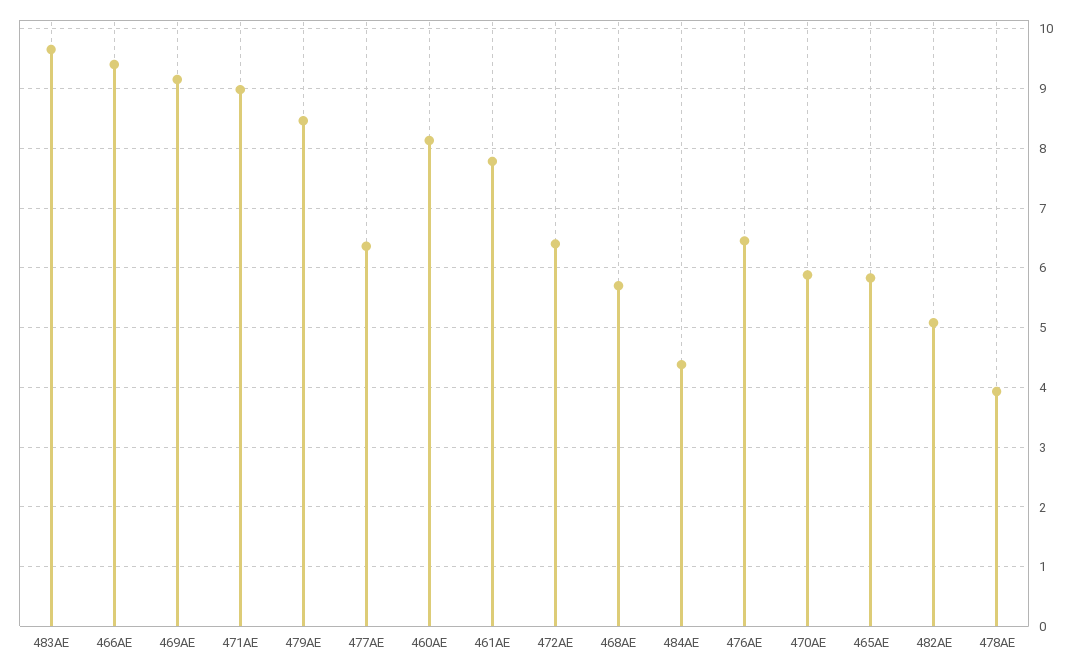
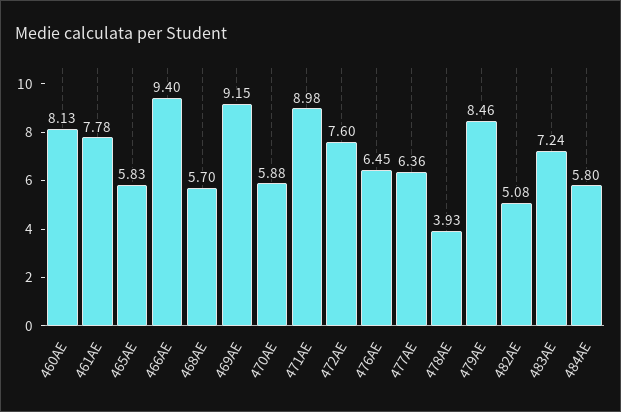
  {
-   "483AE": 9.6,
+   "483AE": 7.24,
    "466AE": 9.4,
    "469AE": 9.15,
    "471AE": 8.98,
    "479AE": 8.46,
    "477AE": 6.36,
    "460AE": 8.13,
    "461AE": 7.78,
-   "472AE": 6.4,
+   "472AE": 7.6,
    "468AE": 5.7,
-   "484AE": 4.4,
+   "484AE": 5.8,
    "476AE": 6.45,
    "470AE": 5.88,
    "465AE": 5.83,
    "482AE": 5.08,
    "478AE": 3.93
  }

